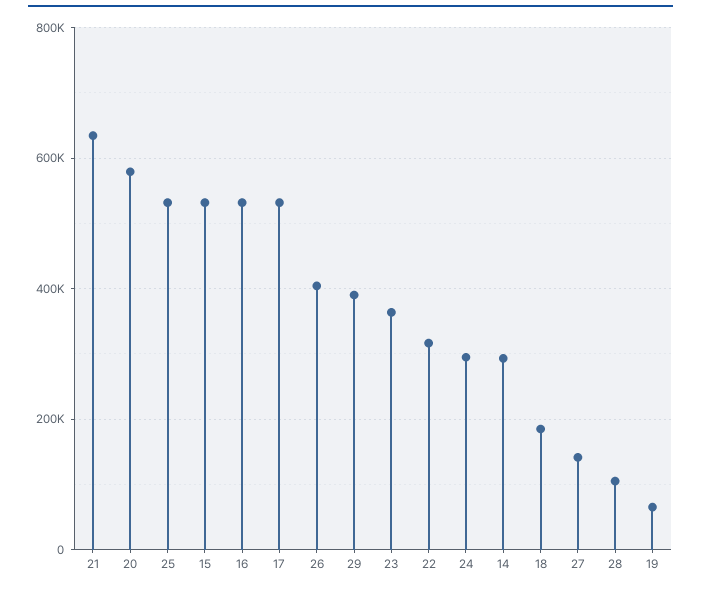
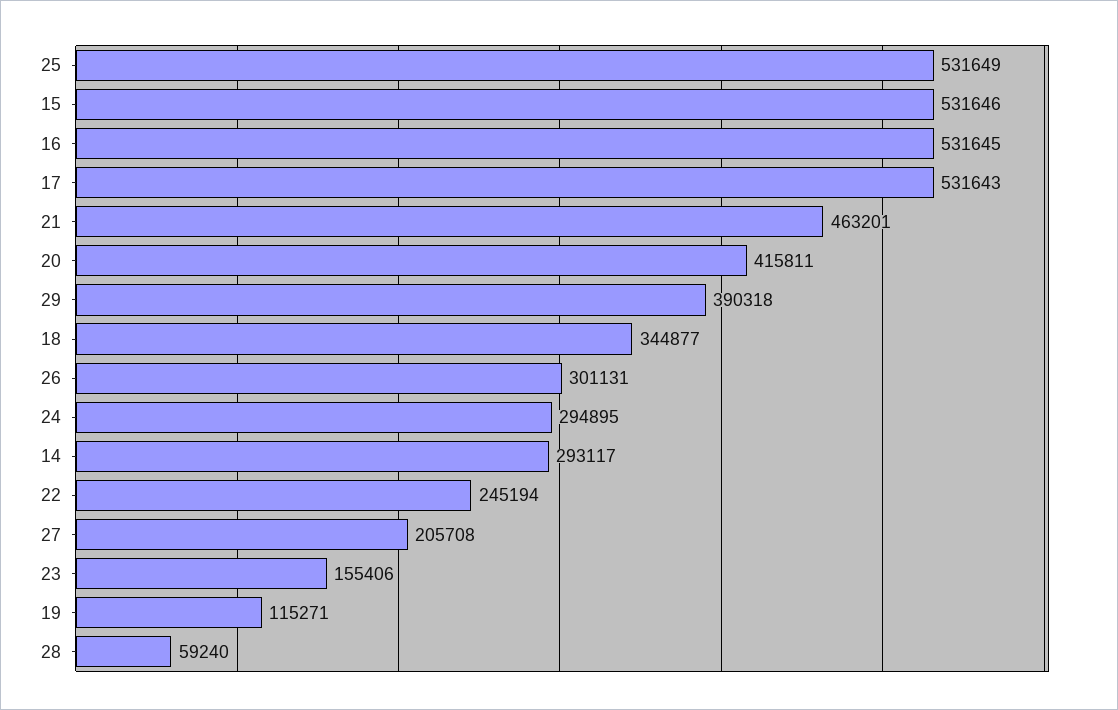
  {
-   "21": 640000,
+   "21": 463201,
-   "20": 580000,
+   "20": 415811,
    "25": 531649,
    "15": 531646,
    "16": 531645,
    "17": 531643,
-   "26": 400000,
+   "26": 301131,
    "29": 390318,
-   "23": 360000,
+   "23": 155406,
-   "22": 320000,
+   "22": 245194,
    "24": 294895,
    "14": 293117,
-   "18": 180000,
+   "18": 344877,
-   "27": 140000,
+   "27": 205708,
-   "28": 100000,
+   "28": 59240,
-   "19": 60000
+   "19": 115271
  }

